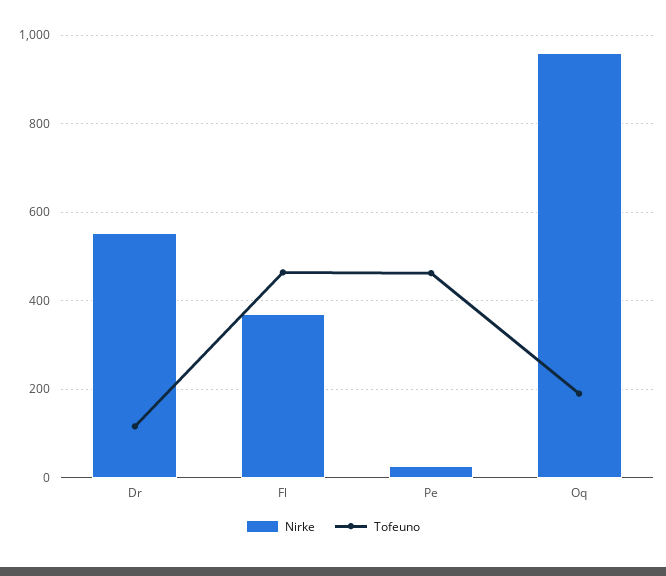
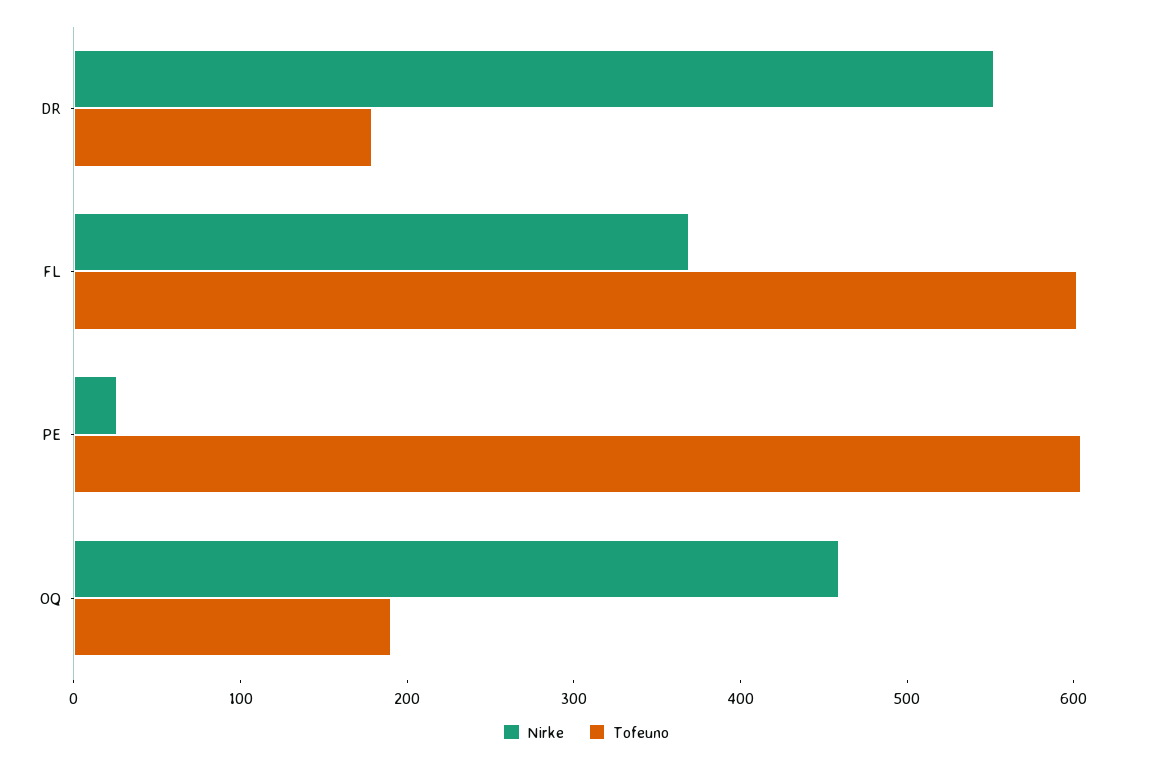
  {
    "Nirke": {
      "Dr": 560,
      "Fl": 360,
      "Pe": 20,
-     "Oq": 960
+     "Oq": 460
    },
    "Tofeuno": {
-     "Dr": 120,
+     "Dr": 180,
-     "Fl": 460,
+     "Fl": 600,
-     "Pe": 460,
+     "Pe": 600,
      "Oq": 200
    }
  }

